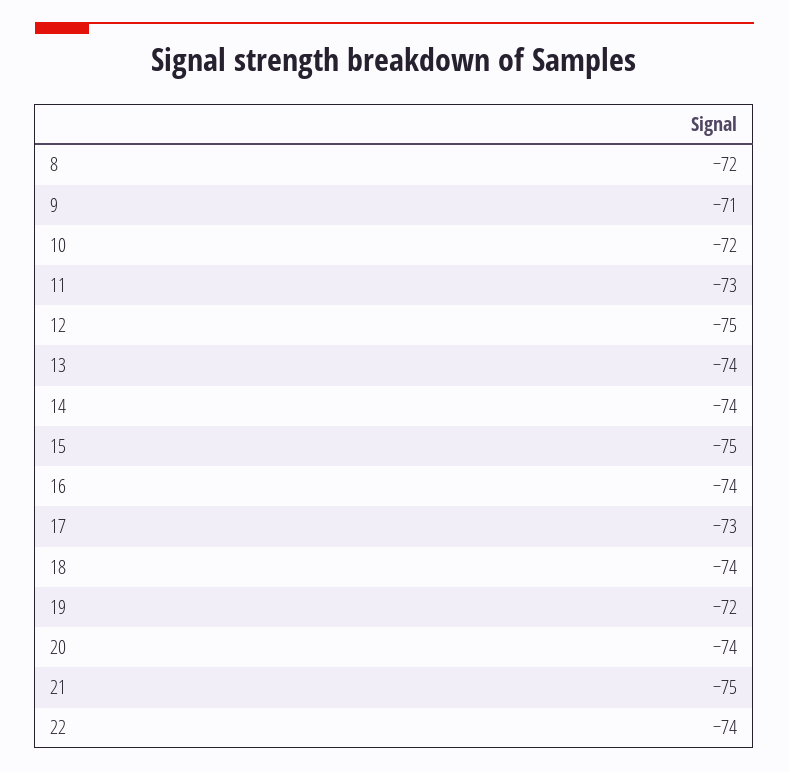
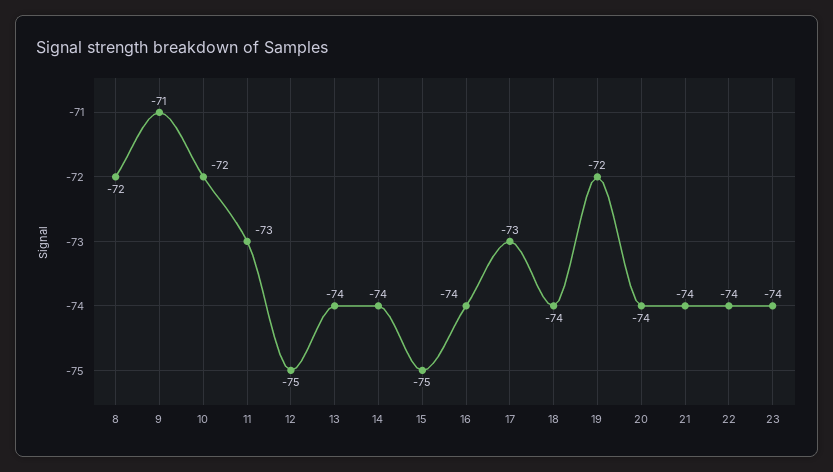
  {
    "8": -72,
    "9": -71,
    "10": -72,
    "11": -73,
    "12": -75,
    "13": -74,
    "14": -74,
    "15": -75,
    "16": -74,
    "17": -73,
    "18": -74,
    "19": -72,
    "20": -74,
-   "21": -75,
+   "21": -74,
-   "22": -74
+   "22": -74,
+   "23": -74
  }

